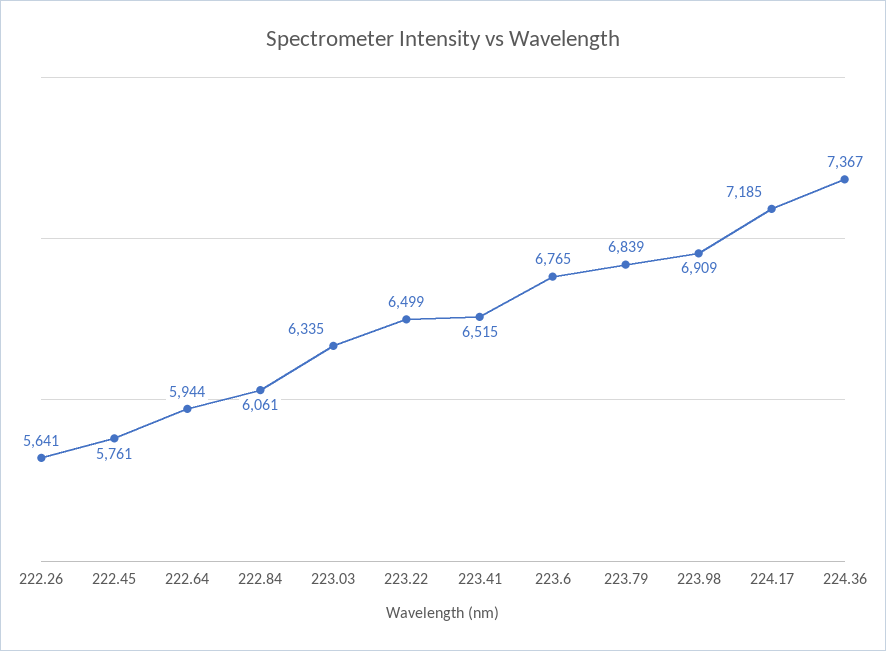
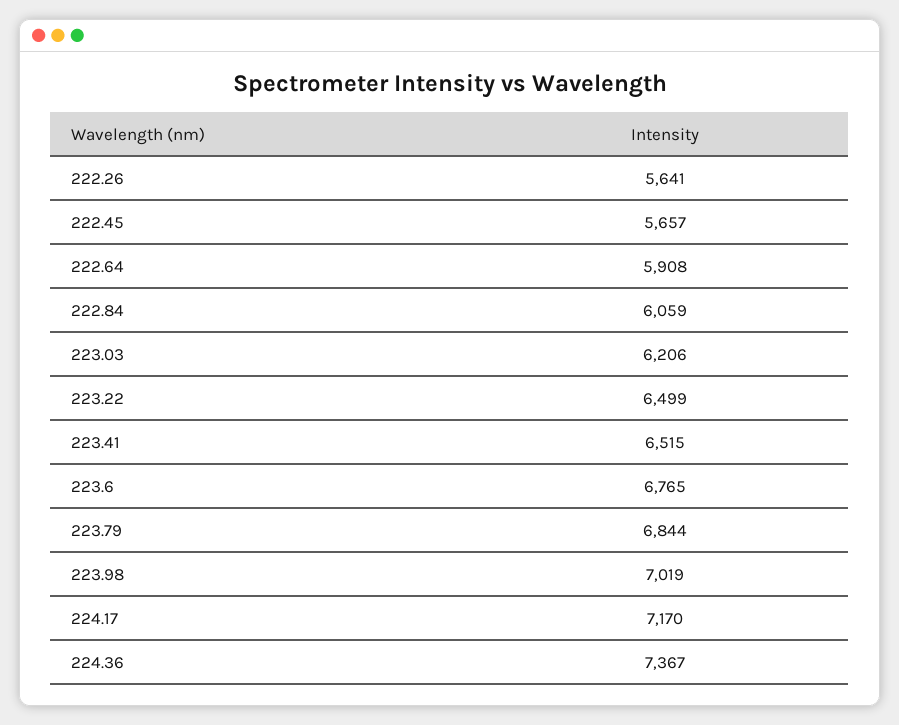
  {
    "222.26": 5641,
-   "222.45": 5761,
+   "222.45": 5657,
-   "222.64": 5944,
+   "222.64": 5908,
-   "222.84": 6061,
+   "222.84": 6059,
-   "223.03": 6335,
+   "223.03": 6206,
    "223.22": 6499,
    "223.41": 6515,
    "223.6": 6765,
-   "223.79": 6839,
+   "223.79": 6844,
-   "223.98": 6909,
+   "223.98": 7019,
-   "224.17": 7185,
+   "224.17": 7170,
    "224.36": 7367
  }

